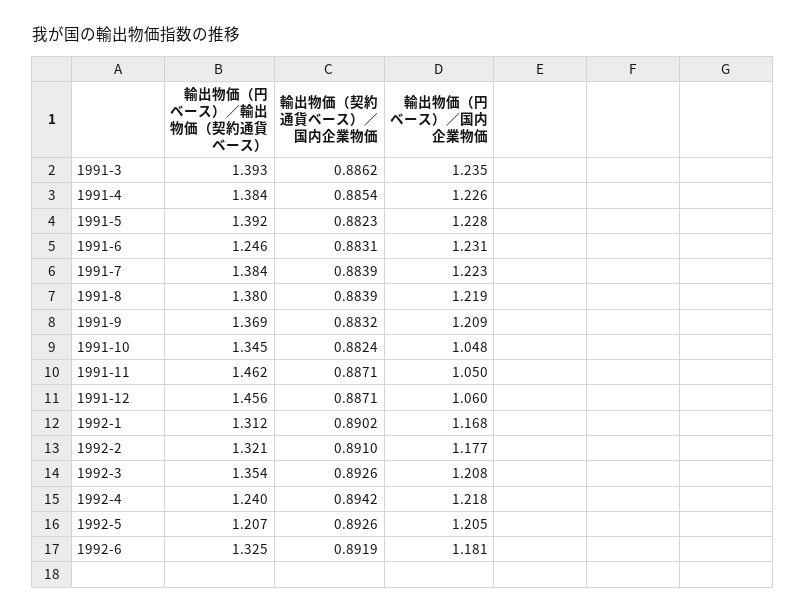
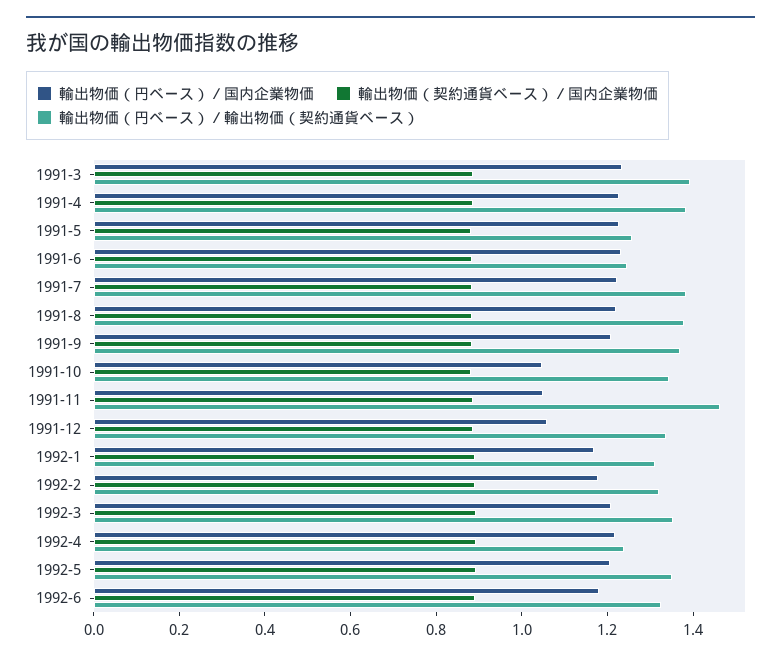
  {
    "輸出物価（円ベース）／輸出物価（契約通貨ベース）": {
      "1991-3": 1.393,
      "1991-4": 1.384,
-     "1991-5": 1.392,
+     "1991-5": 1.25,
      "1991-6": 1.246,
      "1991-7": 1.384,
      "1991-8": 1.38,
      "1991-9": 1.369,
      "1991-10": 1.345,
      "1991-11": 1.462,
-     "1991-12": 1.456,
+     "1991-12": 1.35,
      "1992-1": 1.312,
      "1992-2": 1.321,
      "1992-3": 1.354,
      "1992-4": 1.24,
-     "1992-5": 1.207,
+     "1992-5": 1.35,
      "1992-6": 1.325
    },
    "輸出物価（契約通貨ベース）／国内企業物価": {
      "1991-3": 0.8862,
      "1991-4": 0.8854,
      "1991-5": 0.8823,
      "1991-6": 0.8831,
      "1991-7": 0.8839,
      "1991-8": 0.8839,
      "1991-9": 0.8832,
      "1991-10": 0.8824,
      "1991-11": 0.8871,
      "1991-12": 0.8871,
      "1992-1": 0.8902,
      "1992-2": 0.891,
      "1992-3": 0.8926,
      "1992-4": 0.8942,
      "1992-5": 0.8926,
      "1992-6": 0.8919
    },
    "輸出物価（円ベース）／国内企業物価": {
      "1991-3": 1.235,
      "1991-4": 1.226,
      "1991-5": 1.228,
      "1991-6": 1.231,
      "1991-7": 1.223,
      "1991-8": 1.219,
      "1991-9": 1.209,
      "1991-10": 1.048,
      "1991-11": 1.05,
      "1991-12": 1.06,
      "1992-1": 1.168,
      "1992-2": 1.177,
      "1992-3": 1.208,
      "1992-4": 1.218,
      "1992-5": 1.205,
      "1992-6": 1.181
    }
  }

